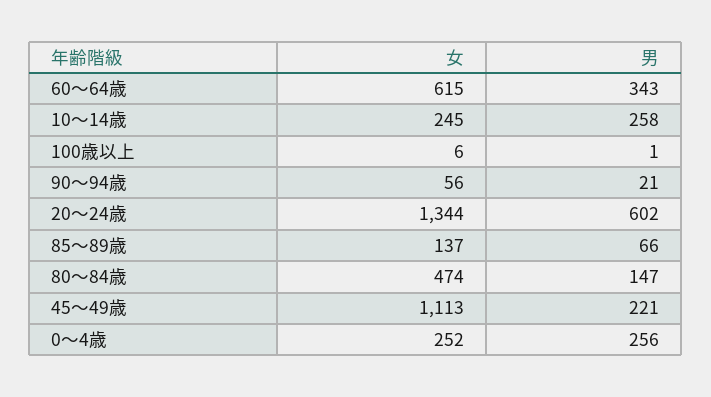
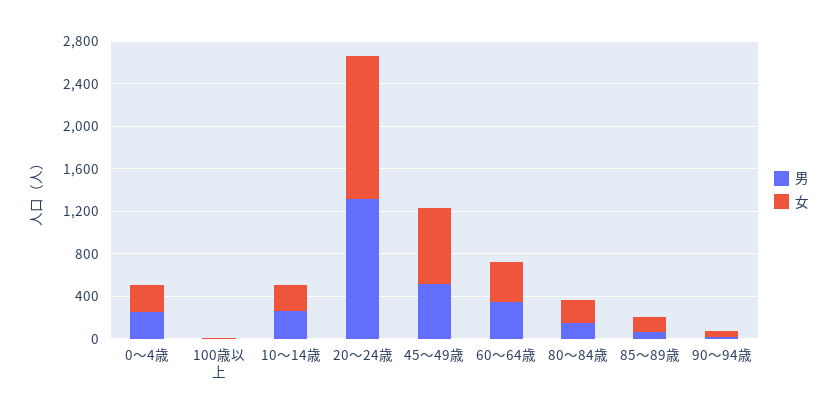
  {
    "女": {
-     "60～64歳": 615,
+     "60～64歳": 400,
      "10～14歳": 245,
      "100歳以上": 6,
      "90～94歳": 56,
      "20～24歳": 1344,
      "85～89歳": 137,
-     "80～84歳": 474,
+     "80～84歳": 200,
-     "45～49歳": 1113,
+     "45～49歳": 700,
      "0～4歳": 252
    },
    "男": {
      "60～64歳": 343,
      "10～14歳": 258,
      "100歳以上": 1,
      "90～94歳": 21,
-     "20～24歳": 602,
+     "20～24歳": 1300,
      "85～89歳": 66,
      "80～84歳": 147,
-     "45～49歳": 221,
+     "45～49歳": 500,
      "0～4歳": 256
    }
  }

